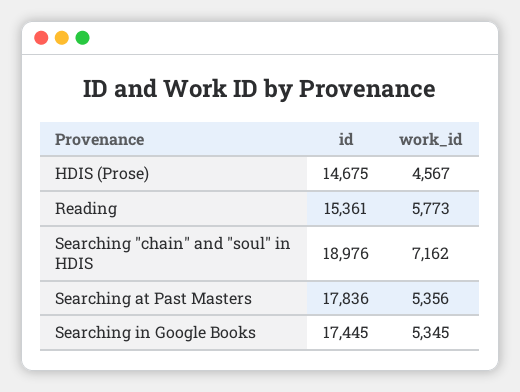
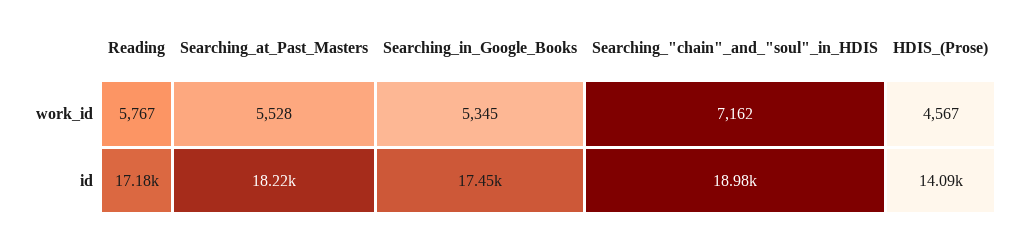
  {
    "id": {
-     "HDIS (Prose)": 14675,
+     "HDIS (Prose)": 14090,
-     "Reading": 15361,
+     "Reading": 17180,
      "Searching \"chain\" and \"soul\" in HDIS": 18976,
-     "Searching at Past Masters": 17836,
+     "Searching at Past Masters": 18220,
      "Searching in Google Books": 17445
    },
    "work_id": {
      "HDIS (Prose)": 4567,
-     "Reading": 5773,
+     "Reading": 5767,
      "Searching \"chain\" and \"soul\" in HDIS": 7162,
-     "Searching at Past Masters": 5356,
+     "Searching at Past Masters": 5528,
      "Searching in Google Books": 5345
    }
  }

